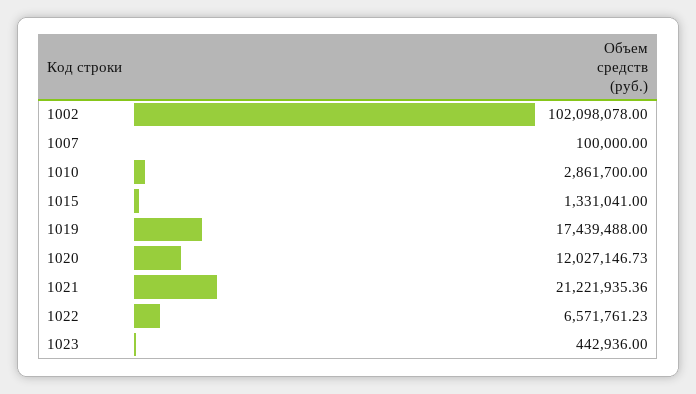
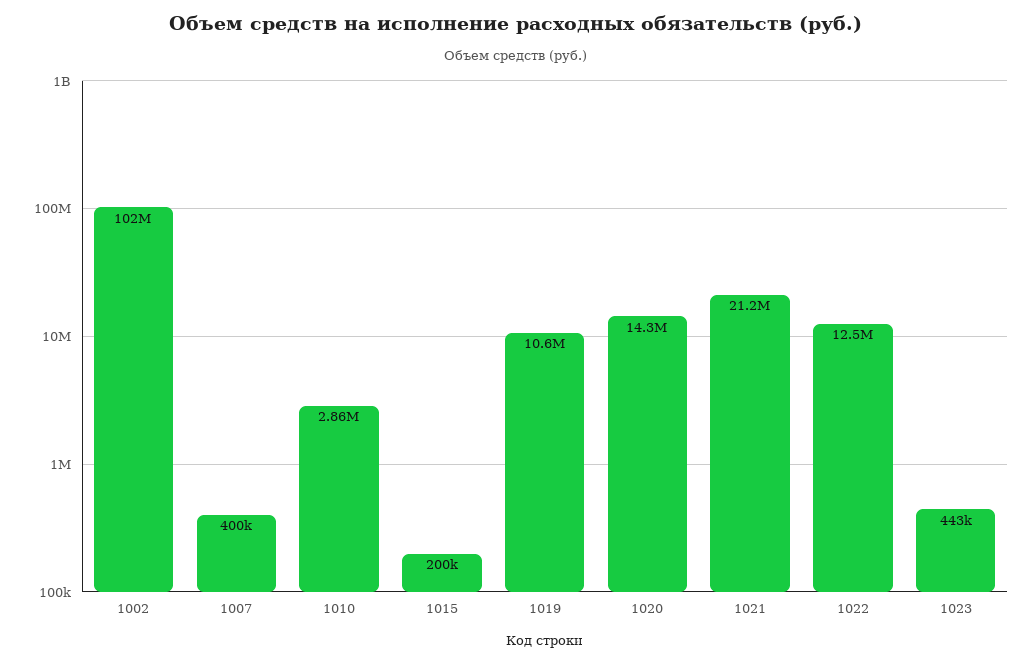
  {
    "1002": 102098078,
-   "1007": 100000,
+   "1007": 400000,
    "1010": 2861700,
-   "1015": 1331041,
+   "1015": 200000,
-   "1019": 17439488,
+   "1019": 10600000,
-   "1020": 12027146.73,
+   "1020": 14300000,
    "1021": 21221935.36,
-   "1022": 6571761.23,
+   "1022": 12500000,
    "1023": 442936
  }

